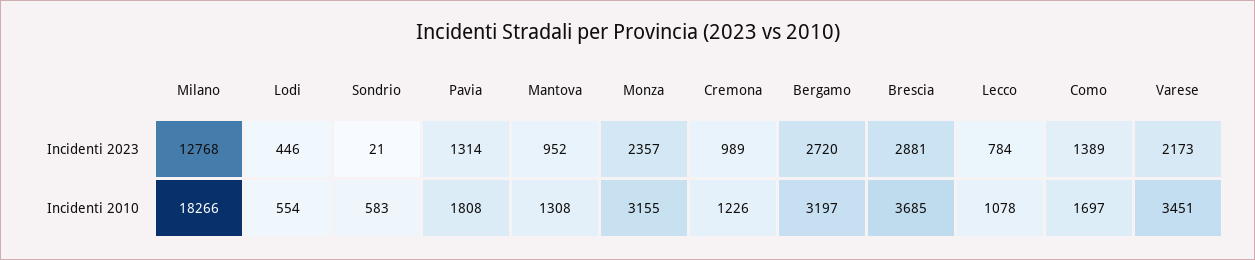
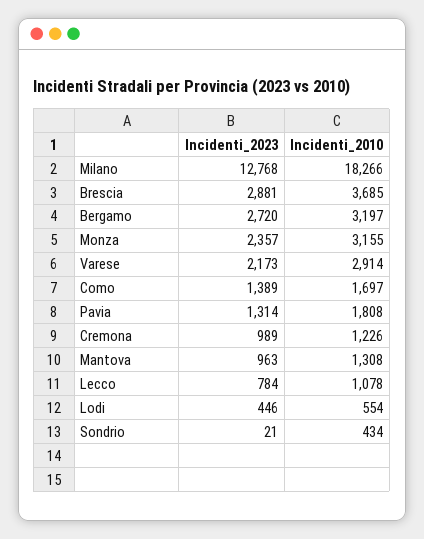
  {
    "Milano": {
      "Incidenti 2023": 12768,
      "Incidenti 2010": 18266
    },
    "Lodi": {
      "Incidenti 2023": 446,
      "Incidenti 2010": 554
    },
    "Sondrio": {
      "Incidenti 2023": 21,
-     "Incidenti 2010": 583
+     "Incidenti 2010": 434
    },
    "Pavia": {
      "Incidenti 2023": 1314,
      "Incidenti 2010": 1808
    },
    "Mantova": {
-     "Incidenti 2023": 952,
+     "Incidenti 2023": 963,
      "Incidenti 2010": 1308
    },
    "Monza": {
      "Incidenti 2023": 2357,
      "Incidenti 2010": 3155
    },
    "Cremona": {
      "Incidenti 2023": 989,
      "Incidenti 2010": 1226
    },
    "Bergamo": {
      "Incidenti 2023": 2720,
      "Incidenti 2010": 3197
    },
    "Brescia": {
      "Incidenti 2023": 2881,
      "Incidenti 2010": 3685
    },
    "Lecco": {
      "Incidenti 2023": 784,
      "Incidenti 2010": 1078
    },
    "Como": {
      "Incidenti 2023": 1389,
      "Incidenti 2010": 1697
    },
    "Varese": {
      "Incidenti 2023": 2173,
-     "Incidenti 2010": 3451
+     "Incidenti 2010": 2914
    }
  }

